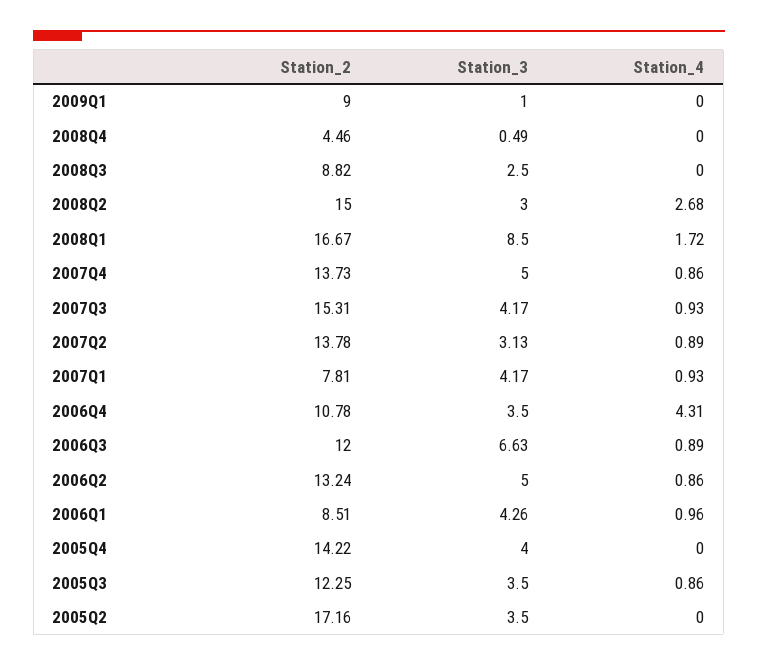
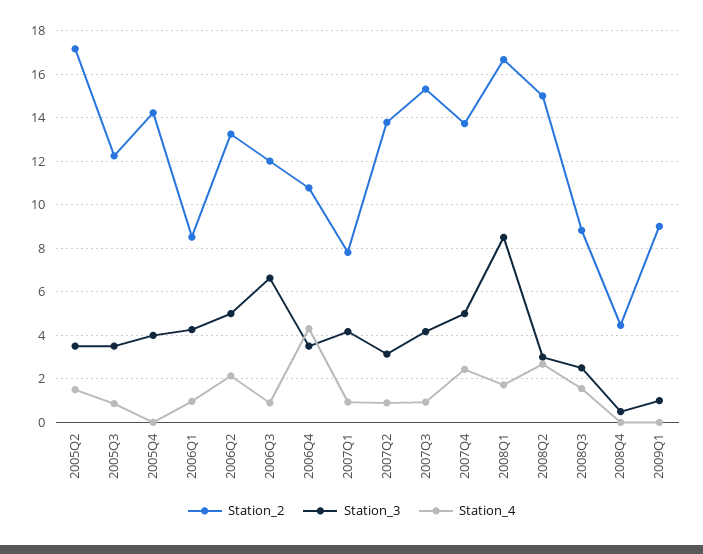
  {
    "Station_2": {
      "2009Q1": 9,
      "2008Q4": 4.46,
      "2008Q3": 8.82,
      "2008Q2": 15,
      "2008Q1": 16.67,
      "2007Q4": 13.73,
      "2007Q3": 15.31,
      "2007Q2": 13.78,
      "2007Q1": 7.81,
      "2006Q4": 10.78,
      "2006Q3": 12,
      "2006Q2": 13.24,
      "2006Q1": 8.51,
      "2005Q4": 14.22,
      "2005Q3": 12.25,
      "2005Q2": 17.16
    },
    "Station_3": {
      "2009Q1": 1,
      "2008Q4": 0.49,
      "2008Q3": 2.5,
      "2008Q2": 3,
      "2008Q1": 8.5,
      "2007Q4": 5,
      "2007Q3": 4.17,
      "2007Q2": 3.13,
      "2007Q1": 4.17,
      "2006Q4": 3.5,
      "2006Q3": 6.63,
      "2006Q2": 5,
      "2006Q1": 4.26,
      "2005Q4": 4,
      "2005Q3": 3.5,
      "2005Q2": 3.5
    },
    "Station_4": {
      "2009Q1": 0,
      "2008Q4": 0,
-     "2008Q3": 0,
+     "2008Q3": 1.5,
      "2008Q2": 2.68,
      "2008Q1": 1.72,
-     "2007Q4": 0.86,
+     "2007Q4": 2.5,
      "2007Q3": 0.93,
      "2007Q2": 0.89,
      "2007Q1": 0.93,
      "2006Q4": 4.31,
      "2006Q3": 0.89,
-     "2006Q2": 0.86,
+     "2006Q2": 2,
      "2006Q1": 0.96,
      "2005Q4": 0,
      "2005Q3": 0.86,
-     "2005Q2": 0
+     "2005Q2": 1.5
    }
  }

